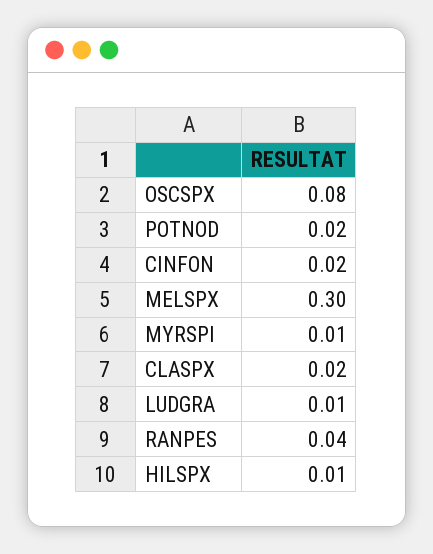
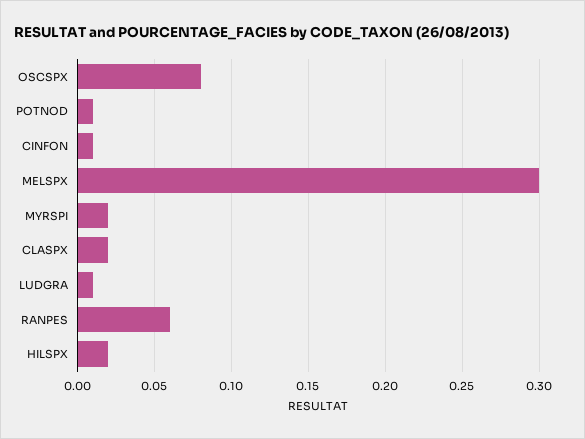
  {
    "OSCSPX": 0.08,
-   "POTNOD": 0.02,
+   "POTNOD": 0.01,
-   "CINFON": 0.02,
+   "CINFON": 0.01,
    "MELSPX": 0.3,
-   "MYRSPI": 0.01,
+   "MYRSPI": 0.02,
    "CLASPX": 0.02,
    "LUDGRA": 0.01,
-   "RANPES": 0.04,
+   "RANPES": 0.06,
-   "HILSPX": 0.01
+   "HILSPX": 0.02
  }

